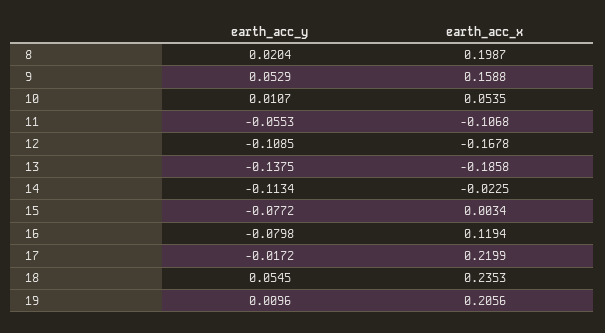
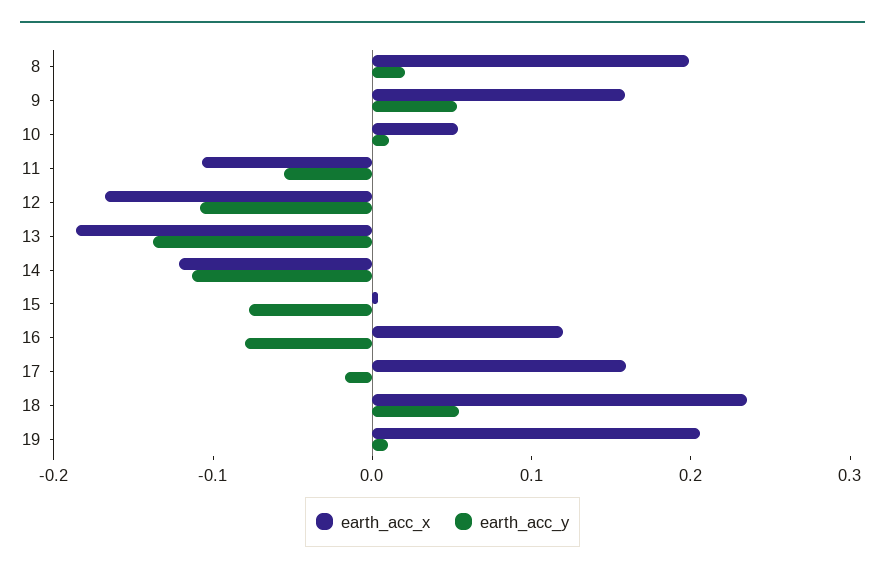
  {
    "earth_acc_y": {
      "8": 0.0204,
      "9": 0.0529,
      "10": 0.0107,
      "11": -0.0553,
      "12": -0.1085,
      "13": -0.1375,
      "14": -0.1134,
      "15": -0.0772,
      "16": -0.0798,
      "17": -0.0172,
      "18": 0.0545,
      "19": 0.0096
    },
    "earth_acc_x": {
      "8": 0.1987,
      "9": 0.1588,
      "10": 0.0535,
      "11": -0.1068,
      "12": -0.1678,
      "13": -0.1858,
-     "14": -0.0225,
+     "14": -0.12,
      "15": 0.0034,
      "16": 0.1194,
-     "17": 0.2199,
+     "17": 0.16,
      "18": 0.2353,
      "19": 0.2056
    }
  }

